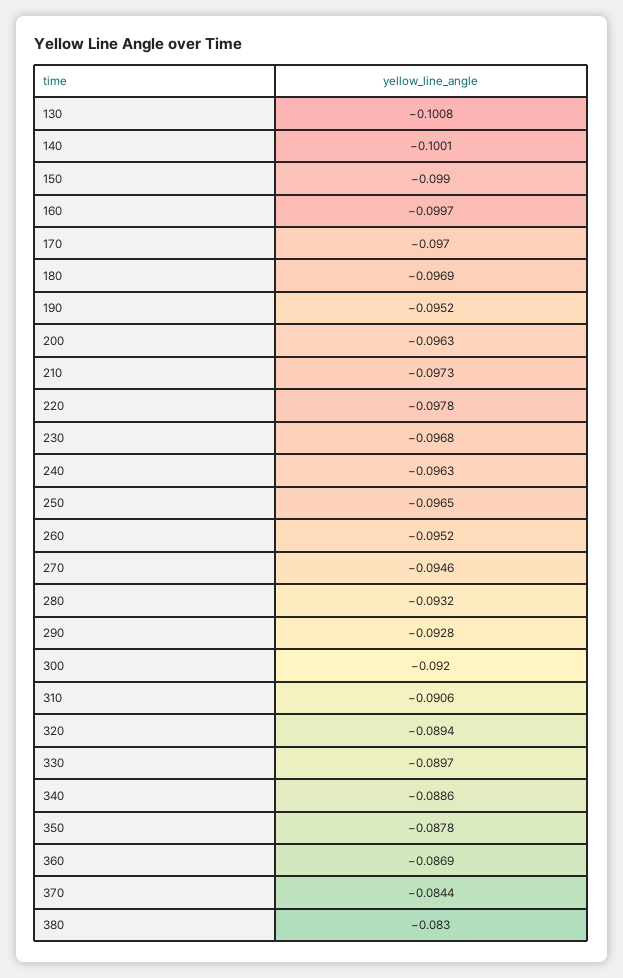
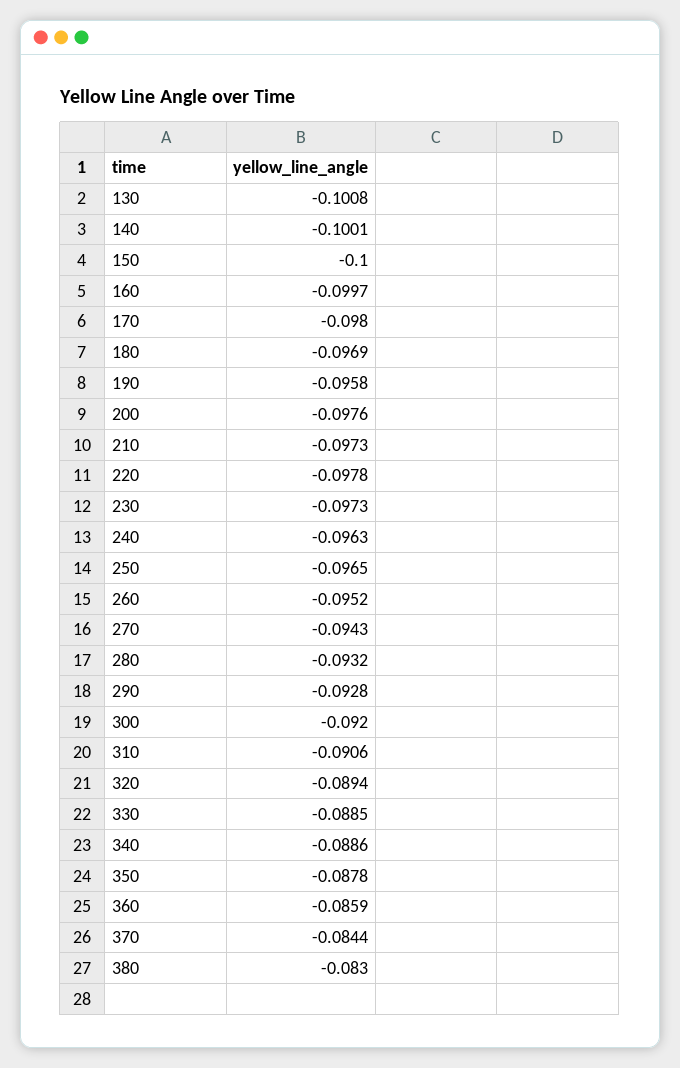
  {
    "130": -0.1008,
    "140": -0.1001,
-   "150": -0.099,
+   "150": -0.1,
    "160": -0.0997,
-   "170": -0.097,
+   "170": -0.098,
    "180": -0.0969,
-   "190": -0.0952,
+   "190": -0.0958,
-   "200": -0.0963,
+   "200": -0.0976,
    "210": -0.0973,
    "220": -0.0978,
-   "230": -0.0968,
+   "230": -0.0973,
    "240": -0.0963,
    "250": -0.0965,
    "260": -0.0952,
-   "270": -0.0946,
+   "270": -0.0943,
    "280": -0.0932,
    "290": -0.0928,
    "300": -0.092,
    "310": -0.0906,
    "320": -0.0894,
-   "330": -0.0897,
+   "330": -0.0885,
    "340": -0.0886,
    "350": -0.0878,
-   "360": -0.0869,
+   "360": -0.0859,
    "370": -0.0844,
    "380": -0.083
  }

